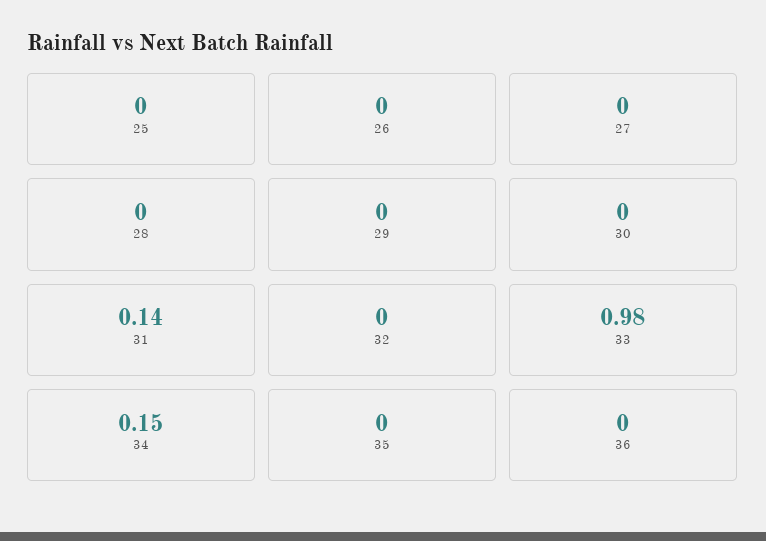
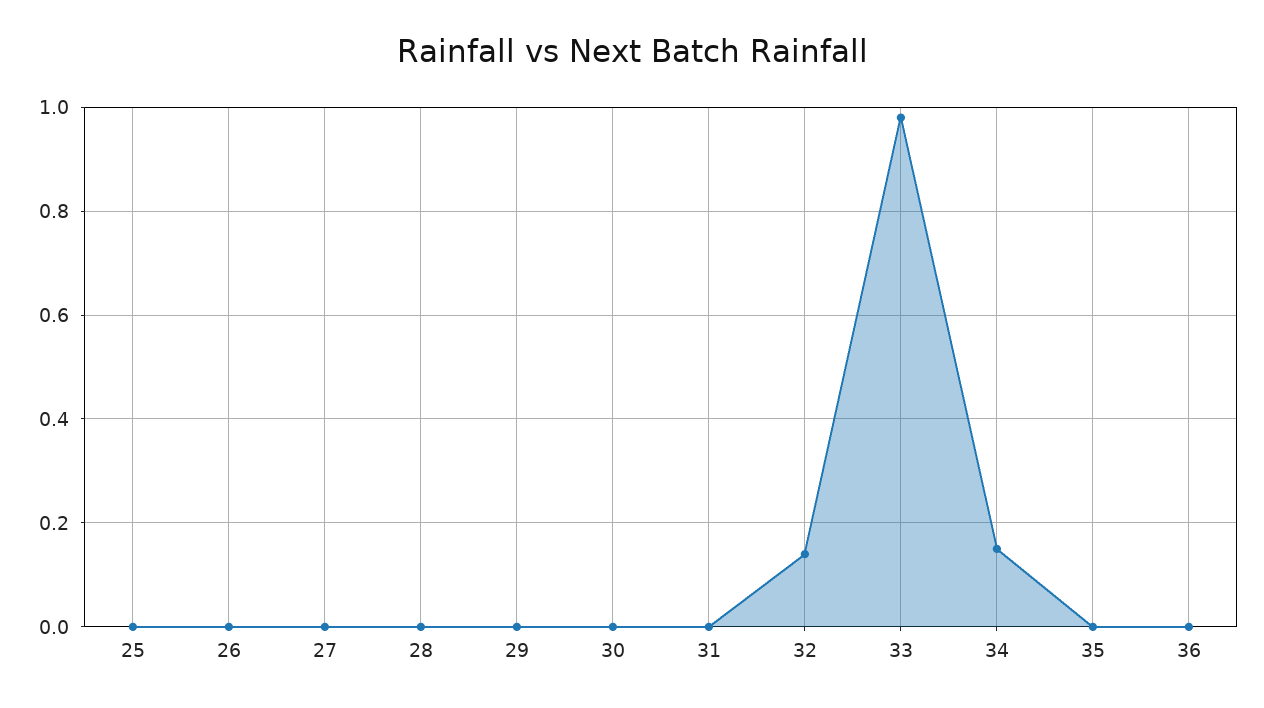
  {
    "25": 0,
    "26": 0,
    "27": 0,
    "28": 0,
    "29": 0,
    "30": 0,
-   "31": 0.14,
+   "31": 0,
-   "32": 0,
+   "32": 0.15,
    "33": 0.98,
    "34": 0.15,
    "35": 0,
    "36": 0
  }

